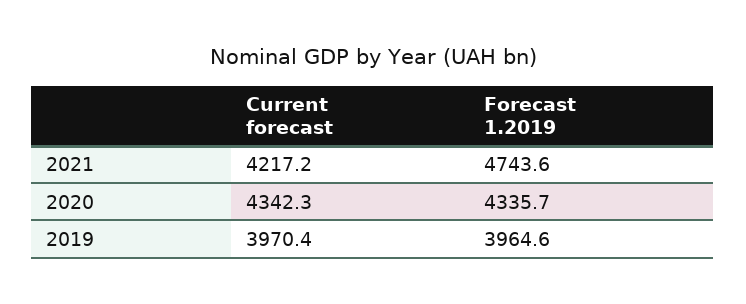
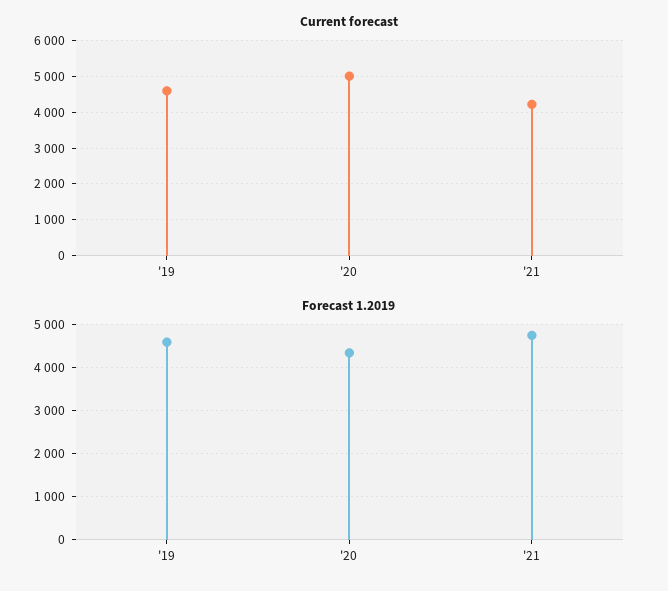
  {
    "Current forecast": {
      "2021": 4217.2,
-     "2020": 4342.3,
+     "2020": 5000,
-     "2019": 3970.4
+     "2019": 4600
    },
    "Forecast 1.2019": {
      "2021": 4743.6,
      "2020": 4335.7,
-     "2019": 3964.6
+     "2019": 4600
    }
  }

